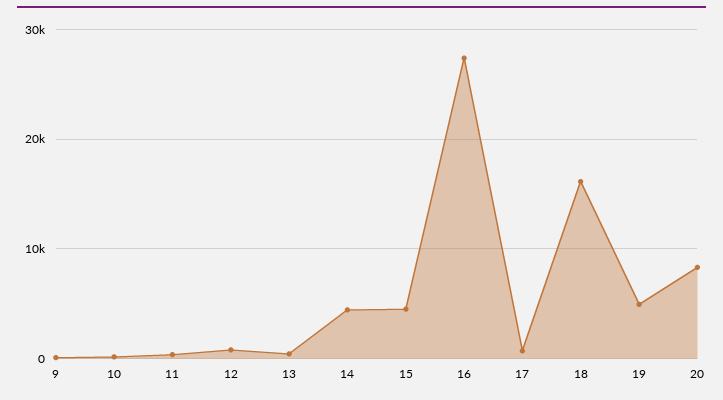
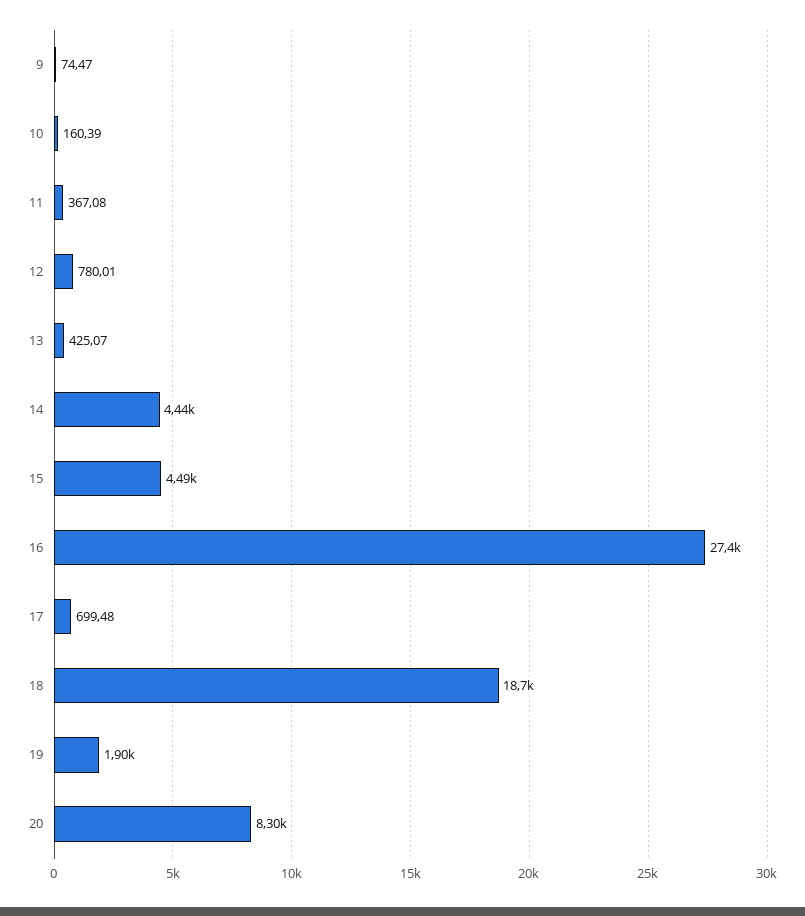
  {
    "9": 74.47,
    "10": 160.39,
    "11": 367.08,
    "12": 780.01,
    "13": 425.07,
    "14": 4440,
    "15": 4490,
    "16": 27400,
    "17": 699.48,
-   "18": 16000,
+   "18": 18700,
-   "19": 5000,
+   "19": 1900,
    "20": 8300
  }

